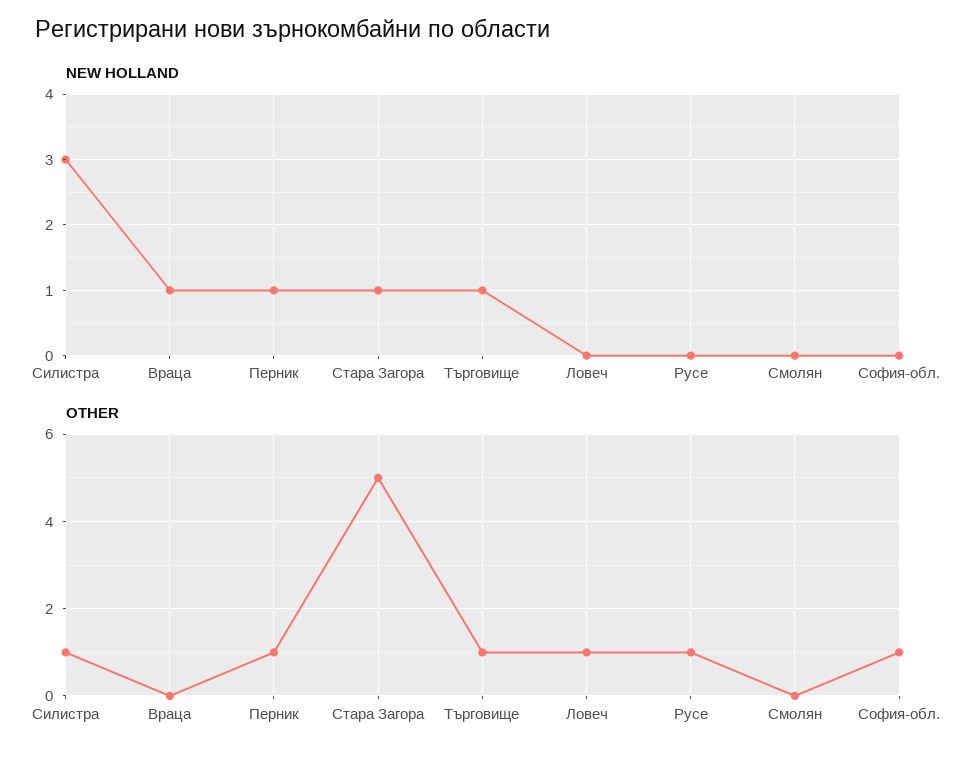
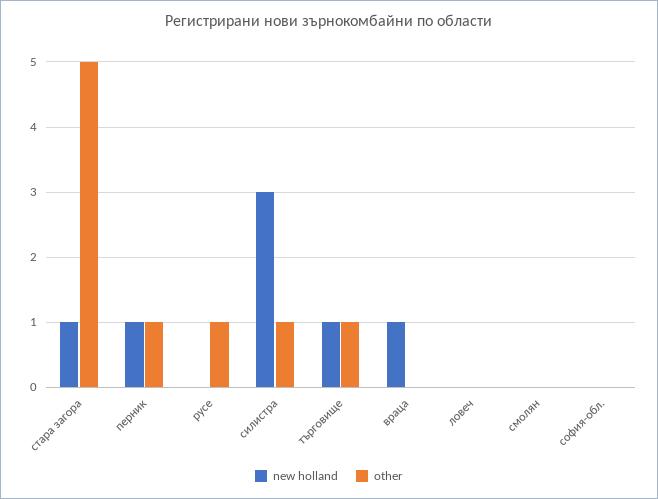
  {
    "NEW HOLLAND": {
      "Силистра": 3,
      "Враца": 1,
      "Перник": 1,
      "Стара Загора": 1,
      "Търговище": 1,
      "Ловеч": 0,
      "Русе": 0,
      "Смолян": 0,
      "София-обл.": 0
    },
    "OTHER": {
      "Силистра": 1,
      "Враца": 0,
      "Перник": 1,
      "Стара Загора": 5,
      "Търговище": 1,
-     "Ловеч": 1,
+     "Ловеч": 0,
      "Русе": 1,
      "Смолян": 0,
-     "София-обл.": 1
+     "София-обл.": 0
    }
  }

